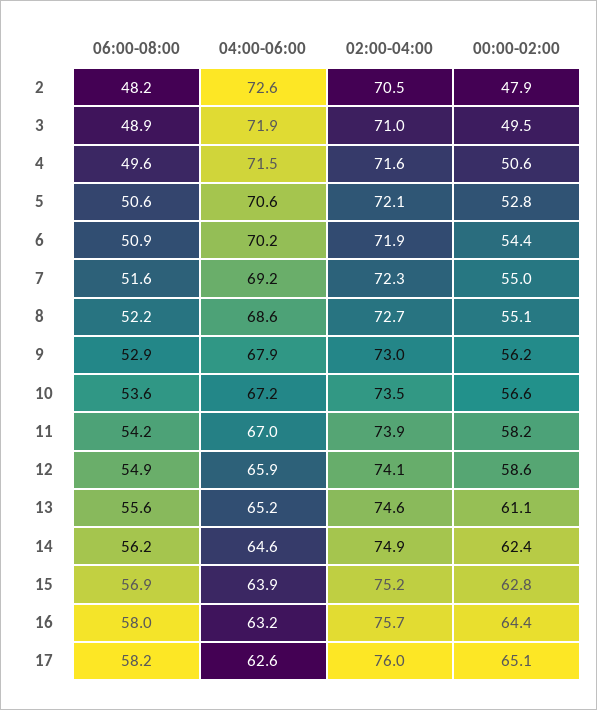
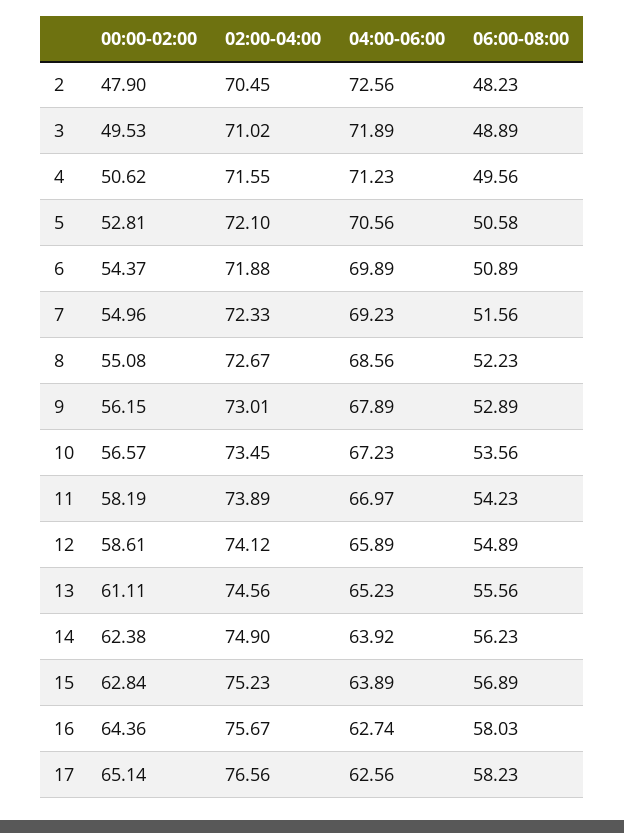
  {
    "06:00-08:00": {
      "2": 48.23,
      "3": 48.89,
      "4": 49.56,
      "5": 50.58,
      "6": 50.89,
      "7": 51.56,
      "8": 52.23,
      "9": 52.89,
      "10": 53.56,
      "11": 54.23,
      "12": 54.89,
      "13": 55.56,
      "14": 56.23,
      "15": 56.89,
      "16": 58.03,
      "17": 58.23
    },
    "04:00-06:00": {
      "2": 72.56,
      "3": 71.89,
-     "4": 71.5,
+     "4": 71.23,
      "5": 70.56,
-     "6": 70.2,
+     "6": 69.89,
      "7": 69.23,
      "8": 68.56,
      "9": 67.89,
      "10": 67.23,
      "11": 66.97,
      "12": 65.89,
      "13": 65.23,
-     "14": 64.6,
+     "14": 63.92,
      "15": 63.89,
-     "16": 63.2,
+     "16": 62.74,
      "17": 62.56
    },
    "02:00-04:00": {
      "2": 70.45,
      "3": 71.02,
      "4": 71.55,
      "5": 72.1,
      "6": 71.88,
      "7": 72.33,
      "8": 72.67,
      "9": 73.01,
      "10": 73.45,
      "11": 73.89,
      "12": 74.12,
      "13": 74.56,
      "14": 74.9,
      "15": 75.23,
      "16": 75.67,
-     "17": 76
+     "17": 76.56
    },
    "00:00-02:00": {
      "2": 47.9,
      "3": 49.53,
      "4": 50.62,
      "5": 52.81,
      "6": 54.37,
      "7": 54.96,
      "8": 55.08,
      "9": 56.15,
      "10": 56.57,
      "11": 58.19,
      "12": 58.61,
      "13": 61.11,
      "14": 62.38,
      "15": 62.84,
      "16": 64.36,
      "17": 65.14
    }
  }

